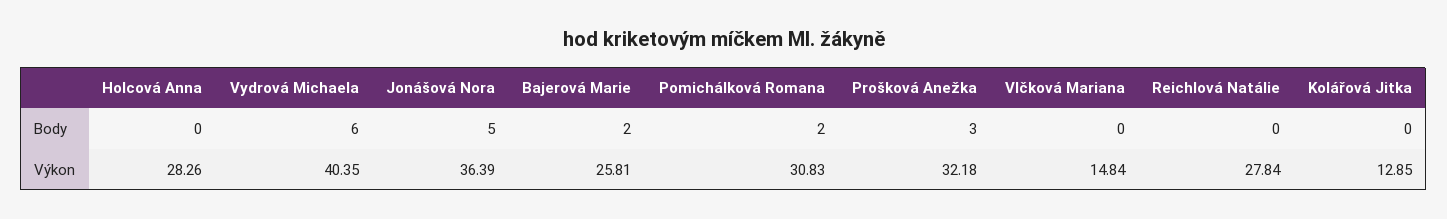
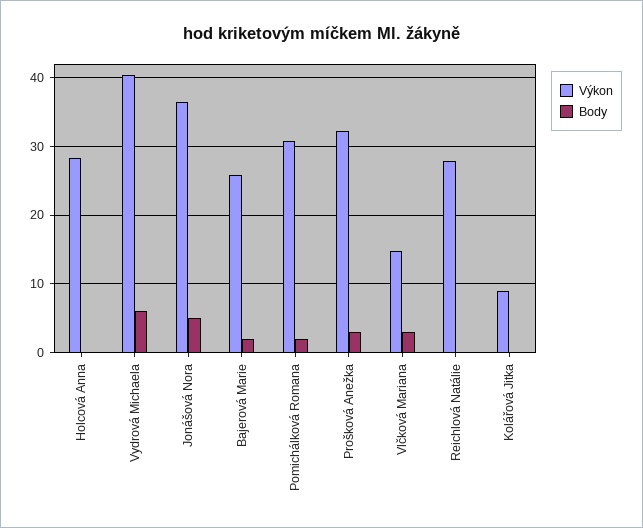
  {
    "Body": {
      "Holcová Anna": 0,
      "Vydrová Michaela": 6,
      "Jonášová Nora": 5,
      "Bajerová Marie": 2,
      "Pomichálková Romana": 2,
      "Prošková Anežka": 3,
-     "Vlčková Mariana": 0,
+     "Vlčková Mariana": 3,
      "Reichlová Natálie": 0,
      "Kolářová Jitka": 0
    },
    "Výkon": {
      "Holcová Anna": 28.26,
      "Vydrová Michaela": 40.35,
      "Jonášová Nora": 36.39,
      "Bajerová Marie": 25.81,
      "Pomichálková Romana": 30.83,
      "Prošková Anežka": 32.18,
      "Vlčková Mariana": 14.84,
      "Reichlová Natálie": 27.84,
-     "Kolářová Jitka": 12.85
+     "Kolářová Jitka": 9
    }
  }

